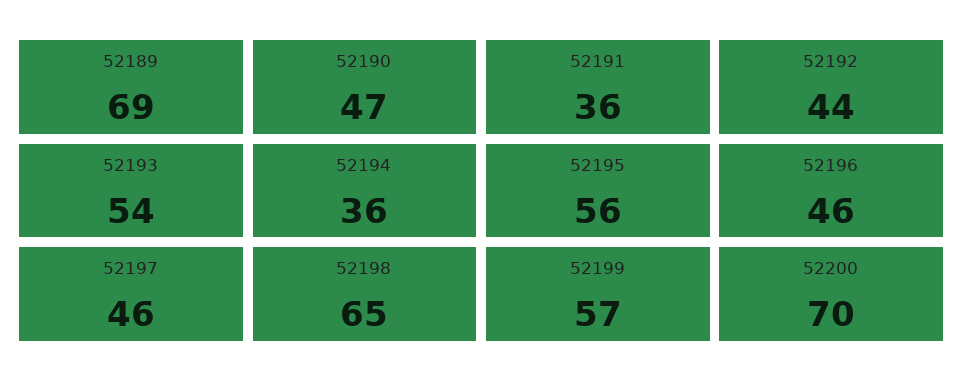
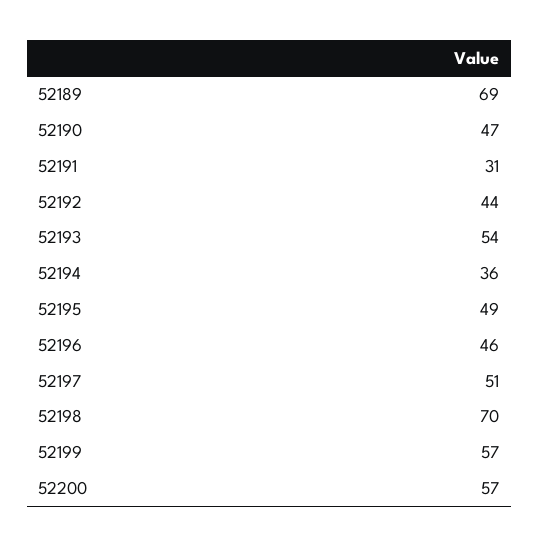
  {
    "52189": 69,
    "52190": 47,
-   "52191": 36,
+   "52191": 31,
    "52192": 44,
    "52193": 54,
    "52194": 36,
-   "52195": 56,
+   "52195": 49,
    "52196": 46,
-   "52197": 46,
+   "52197": 51,
-   "52198": 65,
+   "52198": 70,
    "52199": 57,
-   "52200": 70
+   "52200": 57
  }

